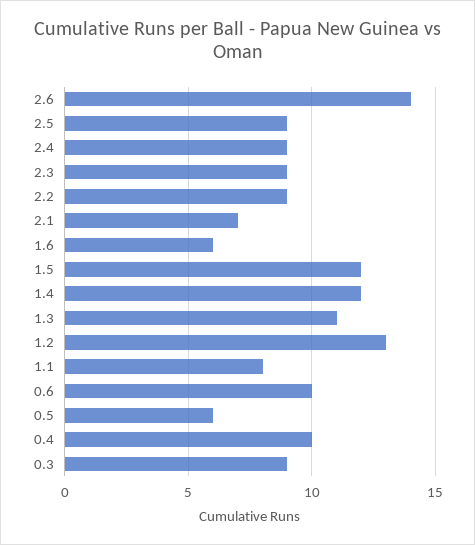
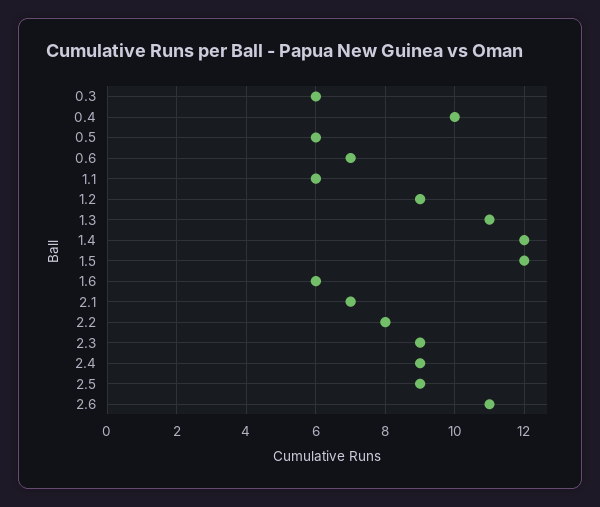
  {
-   "2.6": 14,
+   "2.6": 11,
    "2.5": 9,
    "2.4": 9,
    "2.3": 9,
-   "2.2": 9,
+   "2.2": 8,
    "2.1": 7,
    "1.6": 6,
    "1.5": 12,
    "1.4": 12,
    "1.3": 11,
-   "1.2": 13,
+   "1.2": 9,
-   "1.1": 8,
+   "1.1": 6,
-   "0.6": 10,
+   "0.6": 7,
    "0.5": 6,
    "0.4": 10,
-   "0.3": 9
+   "0.3": 6
  }

